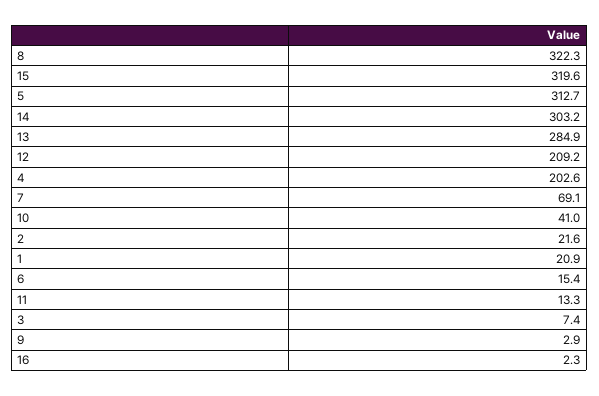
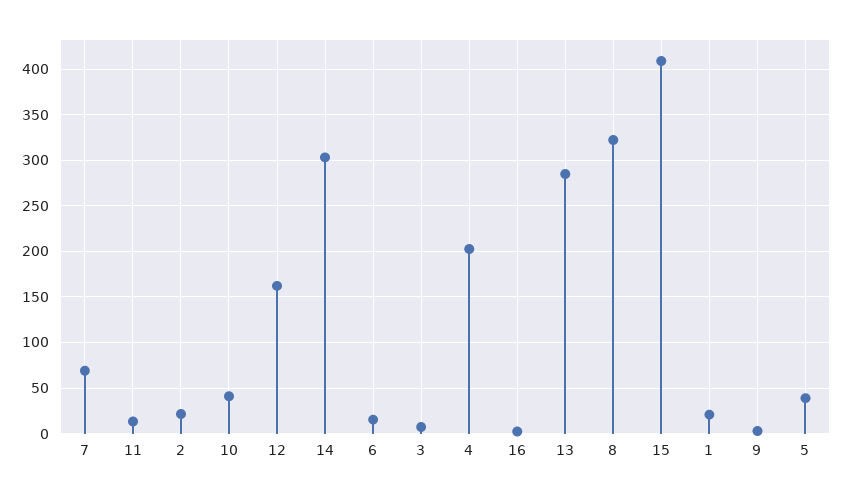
  {
    "8": 322.3,
-   "15": 319.6,
+   "15": 410,
-   "5": 312.7,
+   "5": 40,
    "14": 303.2,
    "13": 284.9,
-   "12": 209.2,
+   "12": 160,
    "4": 202.6,
    "7": 69.1,
    "10": 41,
    "2": 21.6,
    "1": 20.9,
    "6": 15.4,
    "11": 13.3,
    "3": 7.4,
    "9": 2.9,
    "16": 2.3
  }

